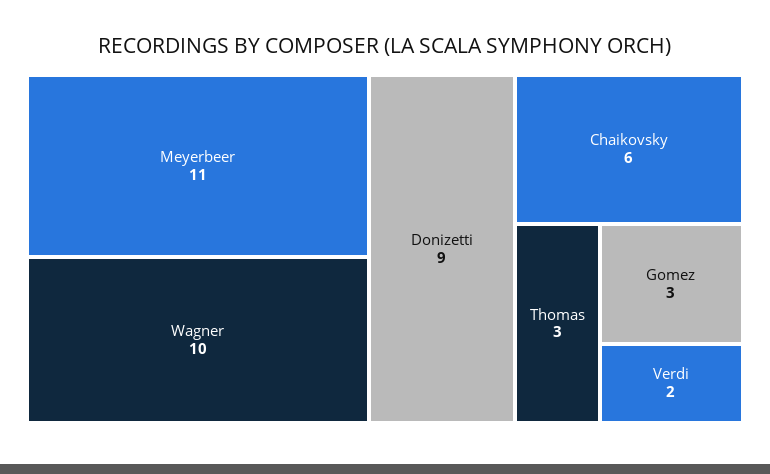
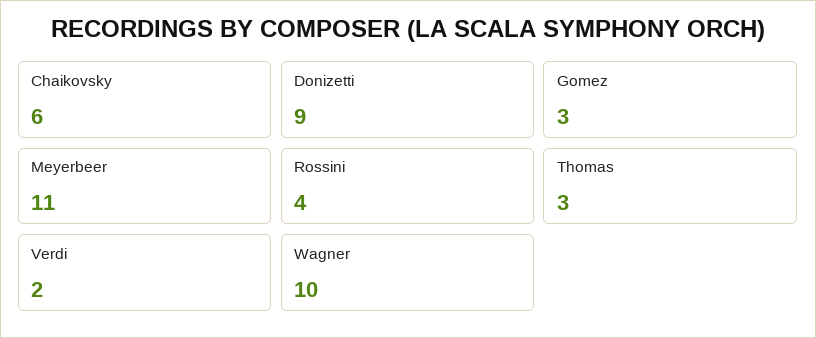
  {
    "Meyerbeer": 11,
    "Wagner": 10,
    "Donizetti": 9,
    "Chaikovsky": 6,
    "Thomas": 3,
    "Gomez": 3,
-   "Verdi": 2
+   "Verdi": 2,
+   "Rossini": 4
  }

